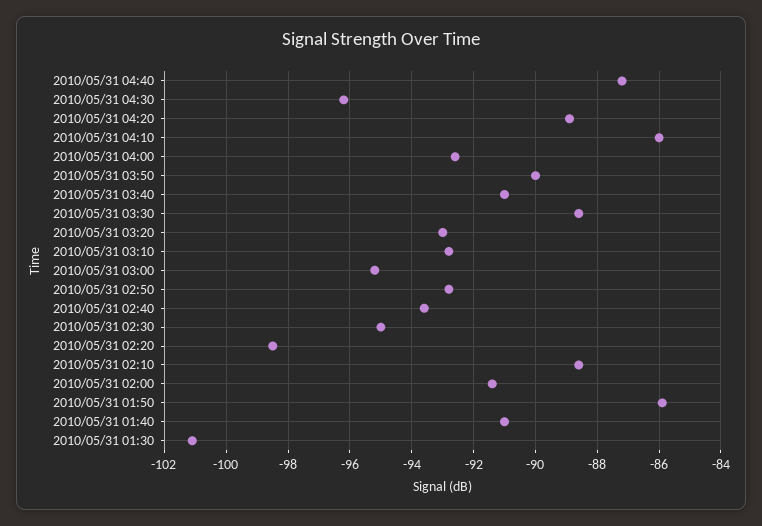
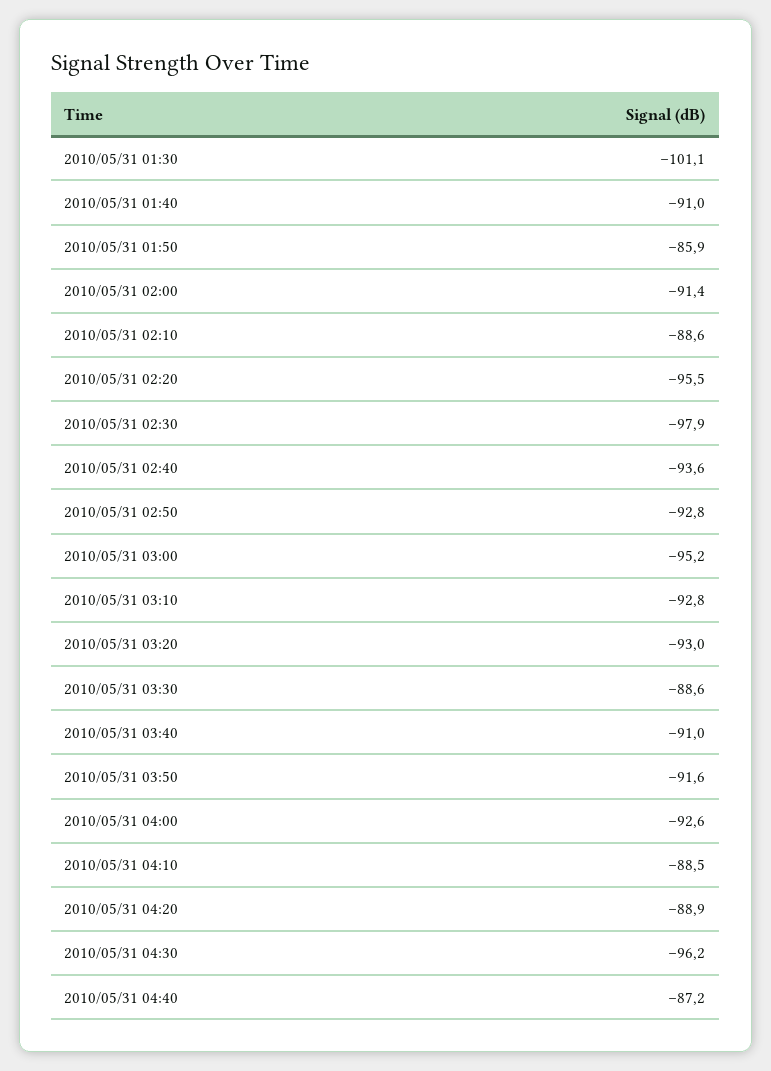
  {
    "2010/05/31 04:40": -87.2,
    "2010/05/31 04:30": -96.2,
    "2010/05/31 04:20": -88.9,
-   "2010/05/31 04:10": -86,
+   "2010/05/31 04:10": -88.5,
    "2010/05/31 04:00": -92.6,
-   "2010/05/31 03:50": -90,
+   "2010/05/31 03:50": -91.6,
    "2010/05/31 03:40": -91,
    "2010/05/31 03:30": -88.6,
    "2010/05/31 03:20": -93,
    "2010/05/31 03:10": -92.8,
    "2010/05/31 03:00": -95.2,
    "2010/05/31 02:50": -92.8,
    "2010/05/31 02:40": -93.6,
-   "2010/05/31 02:30": -95,
+   "2010/05/31 02:30": -97.9,
-   "2010/05/31 02:20": -98.5,
+   "2010/05/31 02:20": -95.5,
    "2010/05/31 02:10": -88.6,
    "2010/05/31 02:00": -91.4,
    "2010/05/31 01:50": -85.9,
    "2010/05/31 01:40": -91,
    "2010/05/31 01:30": -101.1
  }

